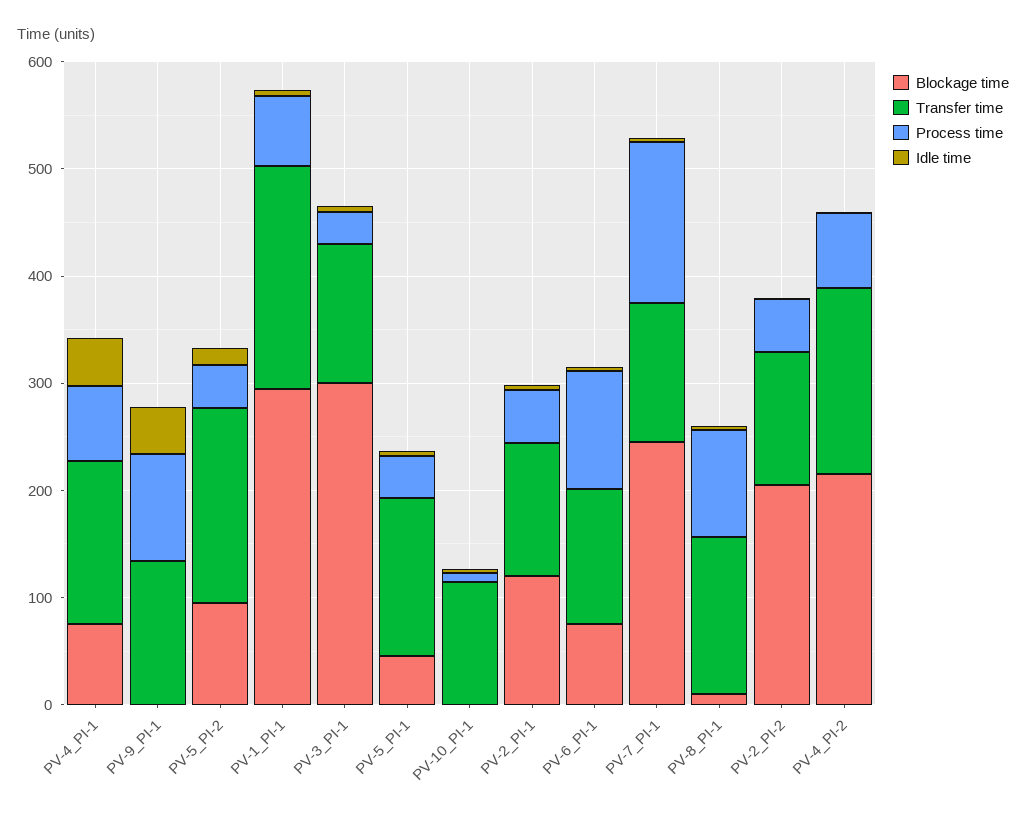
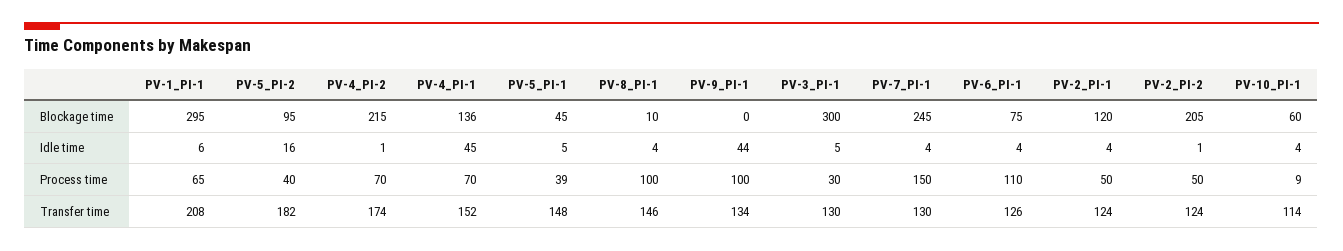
  {
    "Blockage time": {
-     "PV-4_PI-1": 80,
+     "PV-4_PI-1": 136,
      "PV-9_PI-1": 0,
      "PV-5_PI-2": 95,
      "PV-1_PI-1": 295,
      "PV-3_PI-1": 300,
      "PV-5_PI-1": 45,
-     "PV-10_PI-1": 0,
+     "PV-10_PI-1": 60,
      "PV-2_PI-1": 120,
      "PV-6_PI-1": 75,
      "PV-7_PI-1": 245,
      "PV-8_PI-1": 10,
      "PV-2_PI-2": 205,
      "PV-4_PI-2": 215
    },
    "Transfer time": {
      "PV-4_PI-1": 152,
      "PV-9_PI-1": 134,
      "PV-5_PI-2": 182,
      "PV-1_PI-1": 208,
      "PV-3_PI-1": 130,
      "PV-5_PI-1": 148,
      "PV-10_PI-1": 114,
      "PV-2_PI-1": 124,
      "PV-6_PI-1": 126,
      "PV-7_PI-1": 130,
      "PV-8_PI-1": 146,
      "PV-2_PI-2": 124,
      "PV-4_PI-2": 174
    },
    "Process time": {
      "PV-4_PI-1": 70,
      "PV-9_PI-1": 100,
      "PV-5_PI-2": 40,
      "PV-1_PI-1": 65,
      "PV-3_PI-1": 30,
      "PV-5_PI-1": 39,
      "PV-10_PI-1": 9,
      "PV-2_PI-1": 50,
      "PV-6_PI-1": 110,
      "PV-7_PI-1": 150,
      "PV-8_PI-1": 100,
      "PV-2_PI-2": 50,
      "PV-4_PI-2": 70
    },
    "Idle time": {
      "PV-4_PI-1": 45,
      "PV-9_PI-1": 44,
      "PV-5_PI-2": 16,
      "PV-1_PI-1": 6,
      "PV-3_PI-1": 5,
      "PV-5_PI-1": 5,
      "PV-10_PI-1": 4,
      "PV-2_PI-1": 4,
      "PV-6_PI-1": 4,
      "PV-7_PI-1": 4,
      "PV-8_PI-1": 4,
      "PV-2_PI-2": 1,
      "PV-4_PI-2": 1
    }
  }

